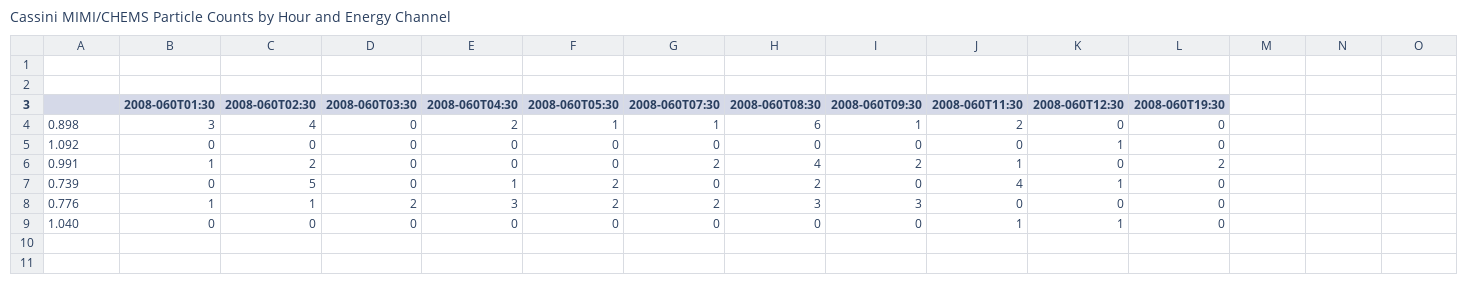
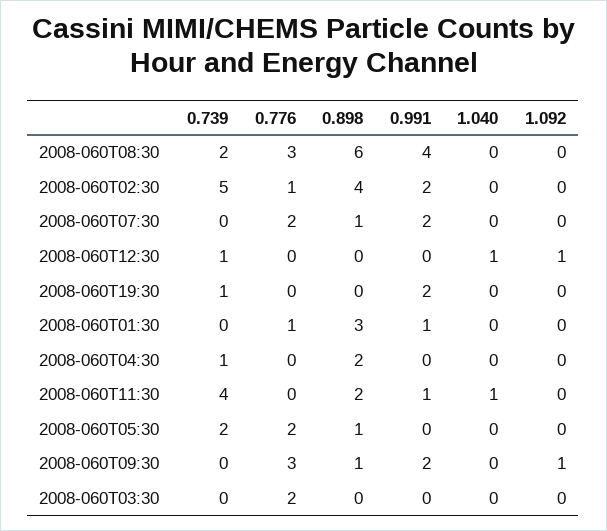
  {
    "2008-060T01:30": {
      "0.898": 3,
      "1.092": 0,
      "0.991": 1,
      "0.739": 0,
      "0.776": 1,
      "1.040": 0
    },
    "2008-060T02:30": {
      "0.898": 4,
      "1.092": 0,
      "0.991": 2,
      "0.739": 5,
      "0.776": 1,
      "1.040": 0
    },
    "2008-060T03:30": {
      "0.898": 0,
      "1.092": 0,
      "0.991": 0,
      "0.739": 0,
      "0.776": 2,
      "1.040": 0
    },
    "2008-060T04:30": {
      "0.898": 2,
      "1.092": 0,
      "0.991": 0,
      "0.739": 1,
-     "0.776": 3,
+     "0.776": 0,
      "1.040": 0
    },
    "2008-060T05:30": {
      "0.898": 1,
      "1.092": 0,
      "0.991": 0,
      "0.739": 2,
      "0.776": 2,
      "1.040": 0
    },
    "2008-060T07:30": {
      "0.898": 1,
      "1.092": 0,
      "0.991": 2,
      "0.739": 0,
      "0.776": 2,
      "1.040": 0
    },
    "2008-060T08:30": {
      "0.898": 6,
      "1.092": 0,
      "0.991": 4,
      "0.739": 2,
      "0.776": 3,
      "1.040": 0
    },
    "2008-060T09:30": {
      "0.898": 1,
-     "1.092": 0,
+     "1.092": 1,
      "0.991": 2,
      "0.739": 0,
      "0.776": 3,
      "1.040": 0
    },
    "2008-060T11:30": {
      "0.898": 2,
      "1.092": 0,
      "0.991": 1,
      "0.739": 4,
      "0.776": 0,
      "1.040": 1
    },
    "2008-060T12:30": {
      "0.898": 0,
      "1.092": 1,
      "0.991": 0,
      "0.739": 1,
      "0.776": 0,
      "1.040": 1
    },
    "2008-060T19:30": {
      "0.898": 0,
      "1.092": 0,
      "0.991": 2,
-     "0.739": 0,
+     "0.739": 1,
      "0.776": 0,
      "1.040": 0
    }
  }

